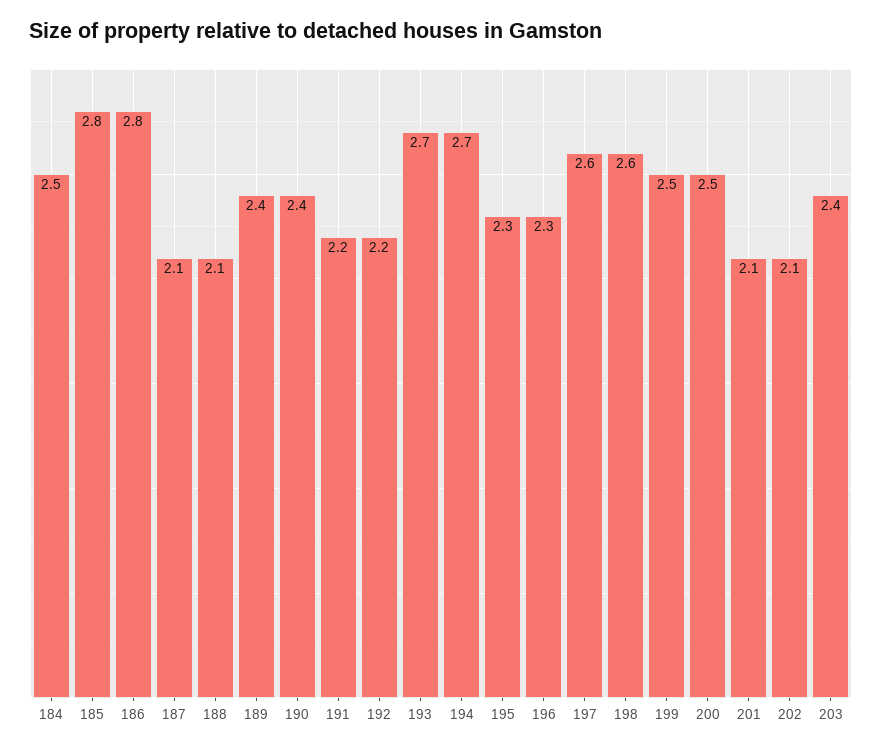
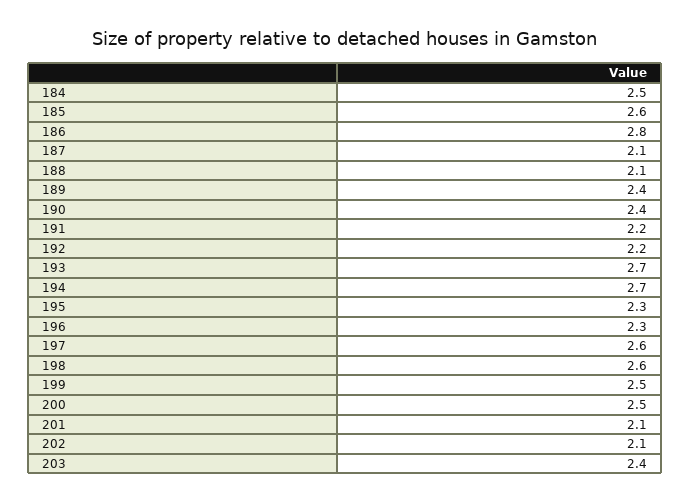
  {
    "184": 2.5,
-   "185": 2.8,
+   "185": 2.6,
    "186": 2.8,
    "187": 2.1,
    "188": 2.1,
    "189": 2.4,
    "190": 2.4,
    "191": 2.2,
    "192": 2.2,
    "193": 2.7,
    "194": 2.7,
    "195": 2.3,
    "196": 2.3,
    "197": 2.6,
    "198": 2.6,
    "199": 2.5,
    "200": 2.5,
    "201": 2.1,
    "202": 2.1,
    "203": 2.4
  }

